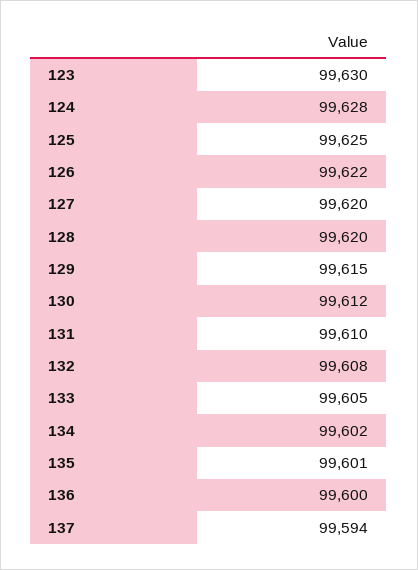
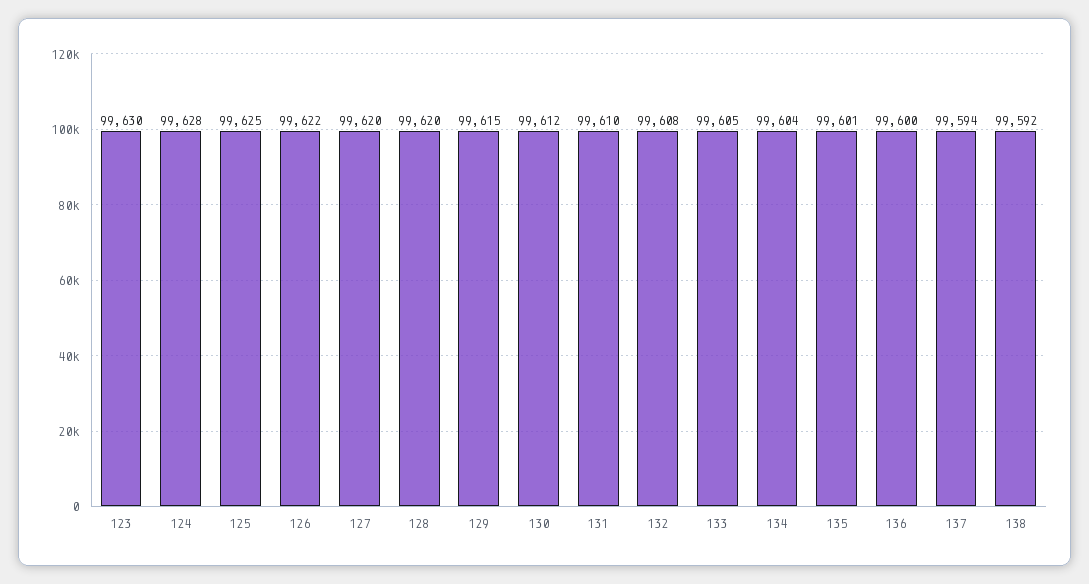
  {
    "123": 99630,
    "124": 99628,
    "125": 99625,
    "126": 99622,
    "127": 99620,
    "128": 99620,
    "129": 99615,
    "130": 99612,
    "131": 99610,
    "132": 99608,
    "133": 99605,
-   "134": 99602,
+   "134": 99604,
    "135": 99601,
    "136": 99600,
-   "137": 99594
+   "137": 99594,
+   "138": 99592
  }

